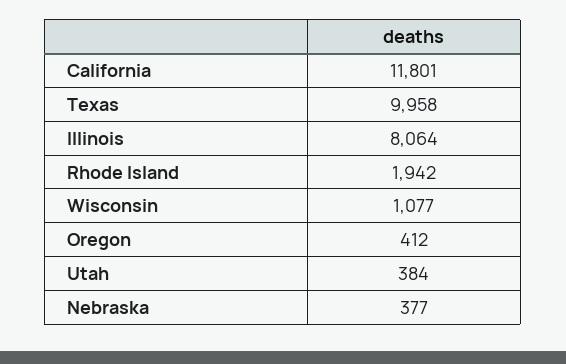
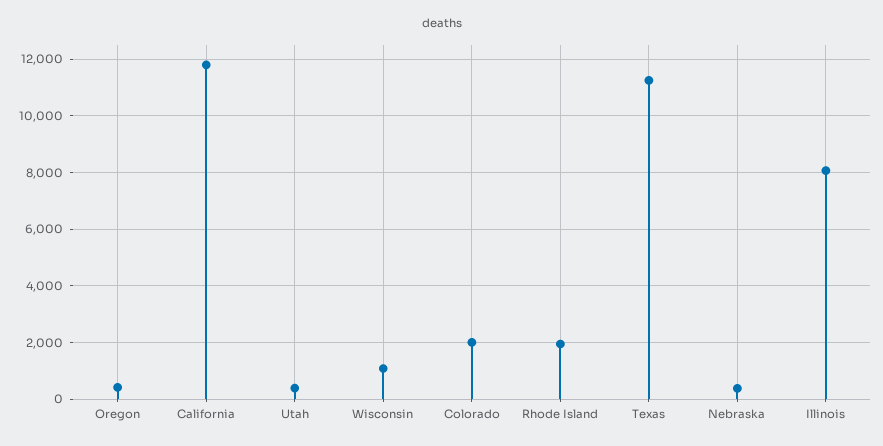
  {
    "California": 11801,
-   "Texas": 9958,
+   "Texas": 11250,
    "Illinois": 8064,
    "Rhode Island": 1942,
    "Wisconsin": 1077,
    "Oregon": 412,
    "Utah": 384,
-   "Nebraska": 377
+   "Nebraska": 377,
+   "Colorado": 2000
  }

